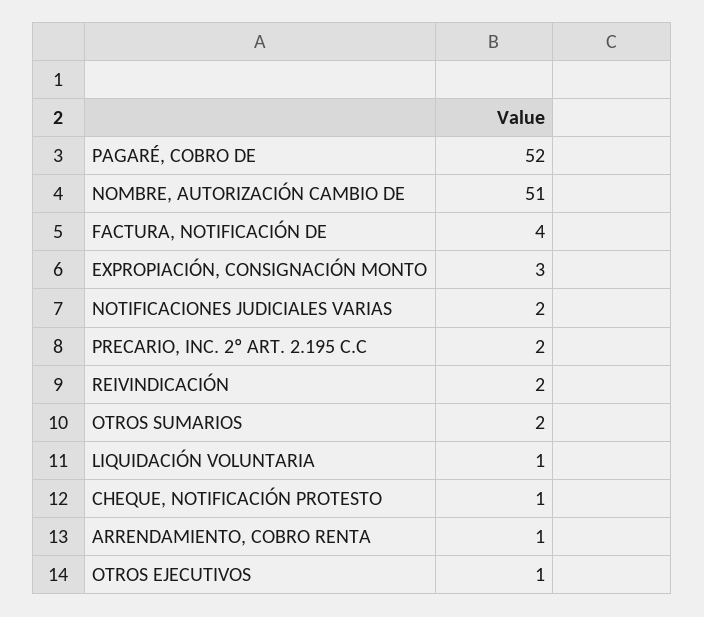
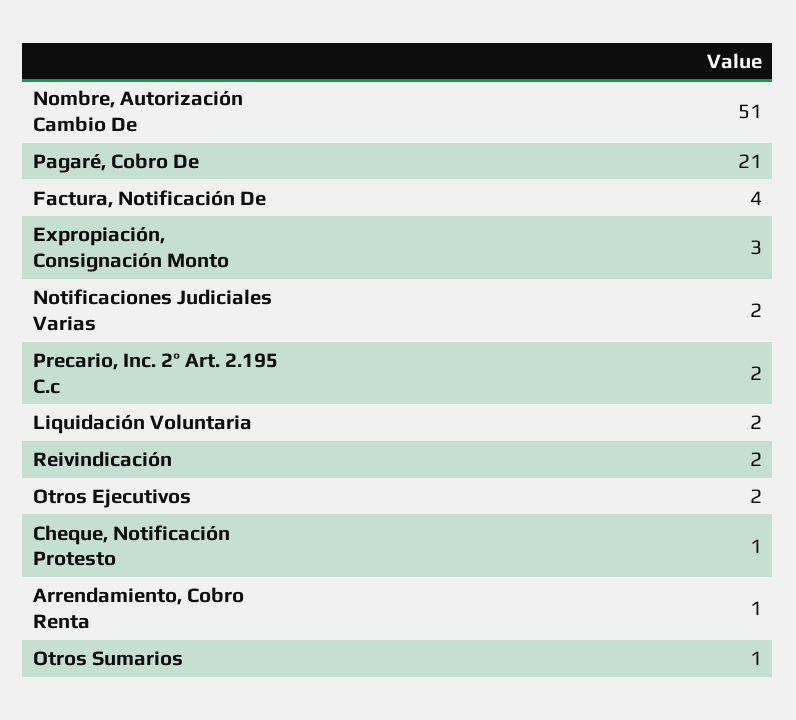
  {
-   "PAGARÉ, COBRO DE": 52,
+   "PAGARÉ, COBRO DE": 21,
    "NOMBRE, AUTORIZACIÓN CAMBIO DE": 51,
    "FACTURA, NOTIFICACIÓN DE": 4,
    "EXPROPIACIÓN, CONSIGNACIÓN MONTO": 3,
    "NOTIFICACIONES JUDICIALES VARIAS": 2,
    "PRECARIO, INC. 2º ART. 2.195 C.C": 2,
    "REIVINDICACIÓN": 2,
-   "OTROS SUMARIOS": 2,
+   "OTROS SUMARIOS": 1,
-   "LIQUIDACIÓN VOLUNTARIA": 1,
+   "LIQUIDACIÓN VOLUNTARIA": 2,
    "CHEQUE, NOTIFICACIÓN PROTESTO": 1,
    "ARRENDAMIENTO, COBRO RENTA": 1,
-   "OTROS EJECUTIVOS": 1
+   "OTROS EJECUTIVOS": 2
  }

